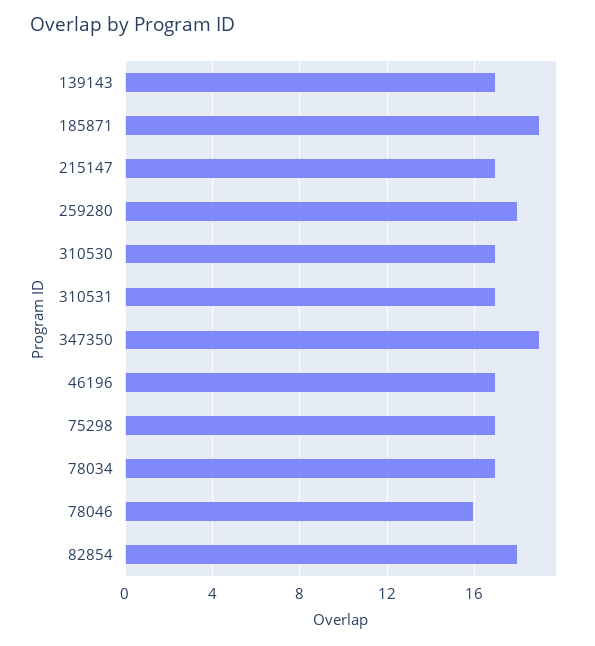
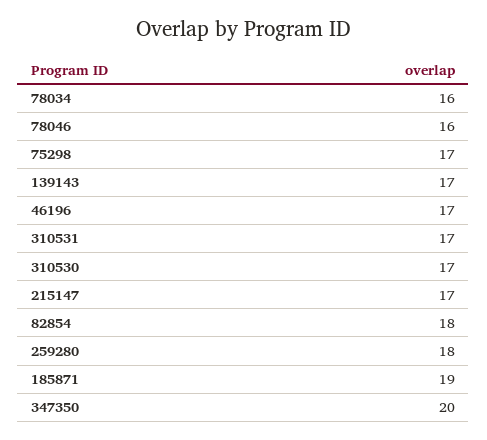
  {
    "139143": 17,
    "185871": 19,
    "215147": 17,
    "259280": 18,
    "310530": 17,
    "310531": 17,
-   "347350": 19,
+   "347350": 20,
    "46196": 17,
    "75298": 17,
-   "78034": 17,
+   "78034": 16,
    "78046": 16,
    "82854": 18
  }

